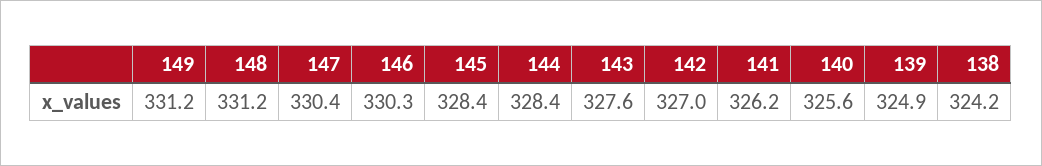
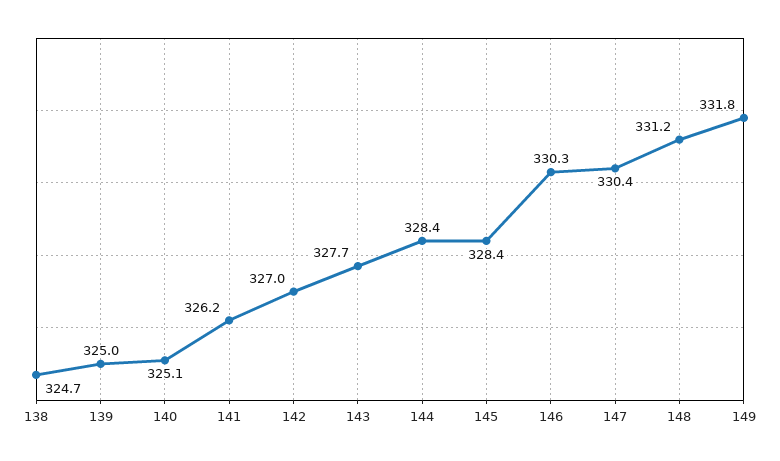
  {
-   "149": 331.2,
+   "149": 331.8,
    "148": 331.2,
    "147": 330.4,
    "146": 330.3,
    "145": 328.4,
    "144": 328.4,
-   "143": 327.6,
+   "143": 327.7,
    "142": 327,
    "141": 326.2,
-   "140": 325.6,
+   "140": 325.1,
-   "139": 324.9,
+   "139": 325,
-   "138": 324.2
+   "138": 324.7
  }

